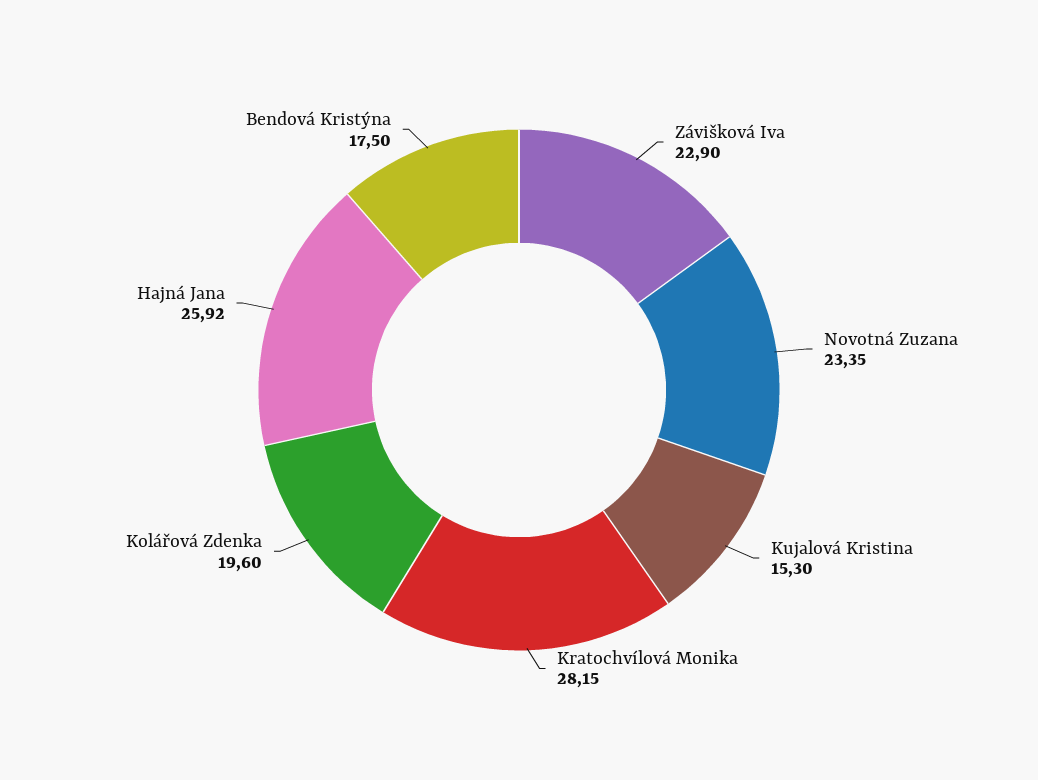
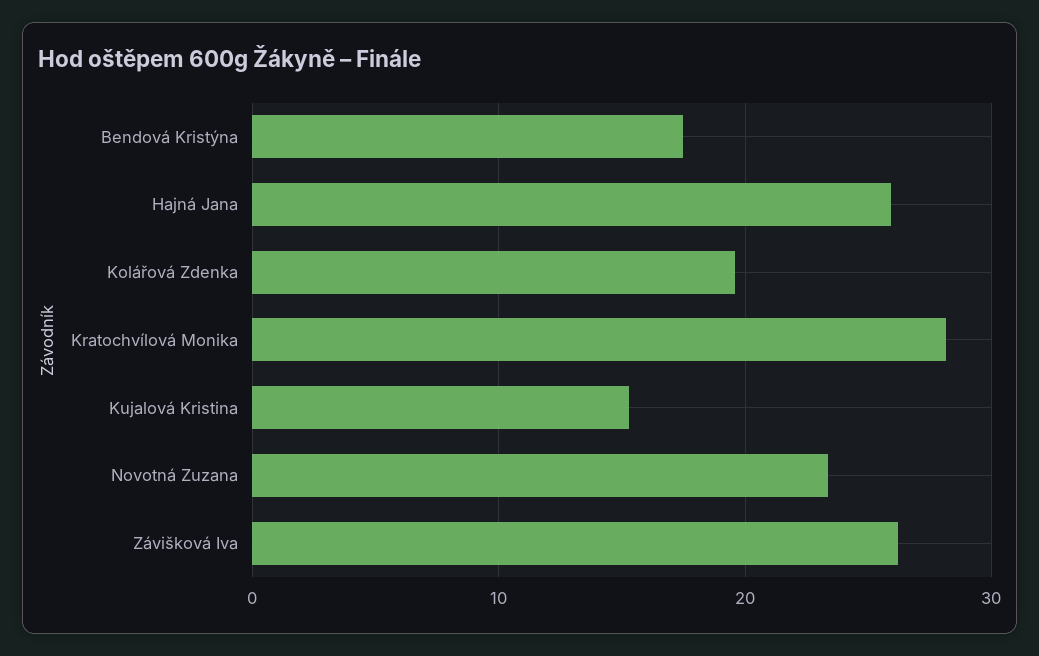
  {
-   "Závišková Iva": 22.9,
+   "Závišková Iva": 26,
    "Novotná Zuzana": 23.35,
    "Kujalová Kristina": 15.3,
    "Kratochvílová Monika": 28.15,
    "Kolářová Zdenka": 19.6,
    "Hajná Jana": 25.92,
    "Bendová Kristýna": 17.5
  }

